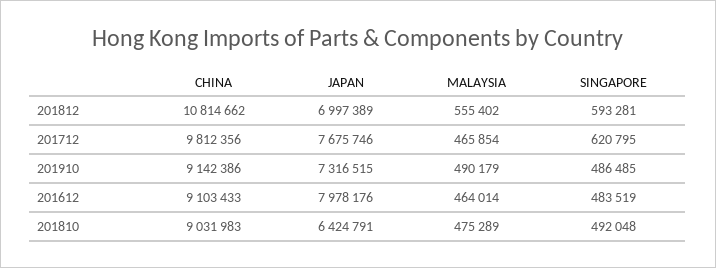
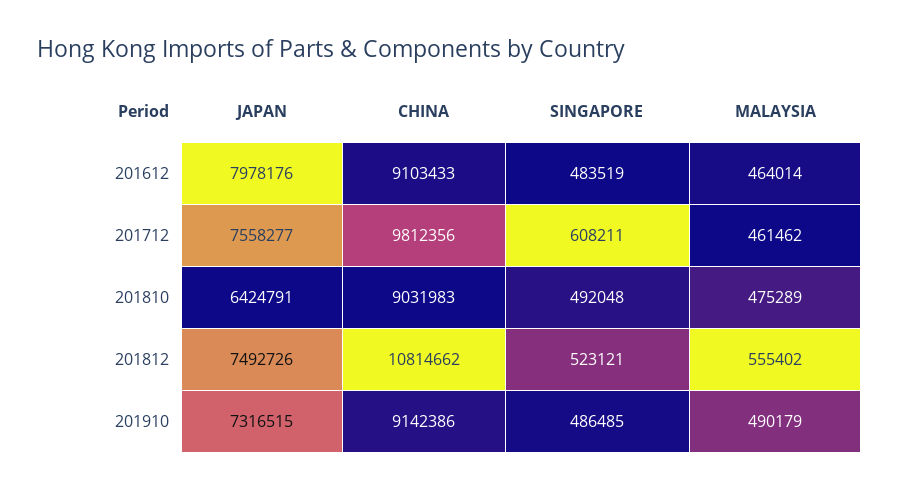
  {
    "CHINA": {
      "201812": 10814662,
      "201712": 9812356,
      "201910": 9142386,
      "201612": 9103433,
      "201810": 9031983
    },
    "JAPAN": {
-     "201812": 6997389,
+     "201812": 7492726,
-     "201712": 7675746,
+     "201712": 7558277,
      "201910": 7316515,
      "201612": 7978176,
      "201810": 6424791
    },
    "MALAYSIA": {
      "201812": 555402,
-     "201712": 465854,
+     "201712": 461462,
      "201910": 490179,
      "201612": 464014,
      "201810": 475289
    },
    "SINGAPORE": {
-     "201812": 593281,
+     "201812": 523121,
-     "201712": 620795,
+     "201712": 608211,
      "201910": 486485,
      "201612": 483519,
      "201810": 492048
    }
  }

